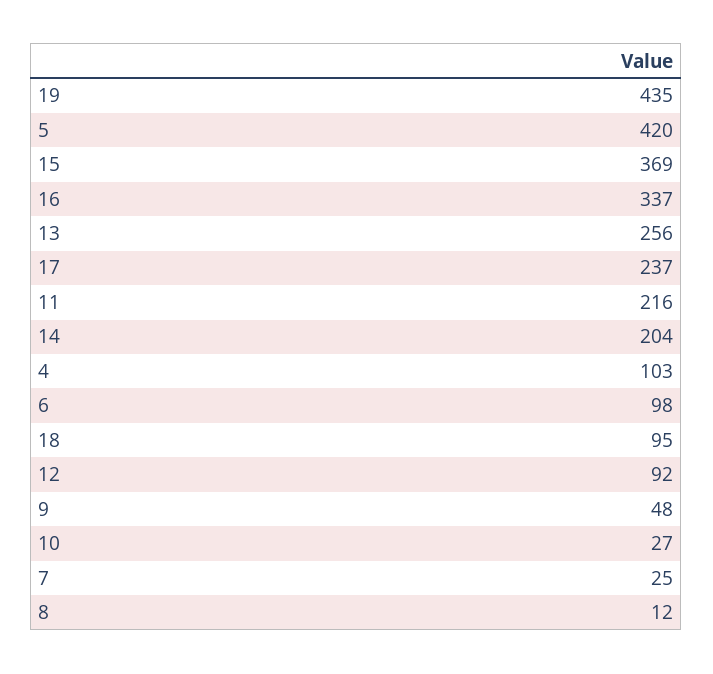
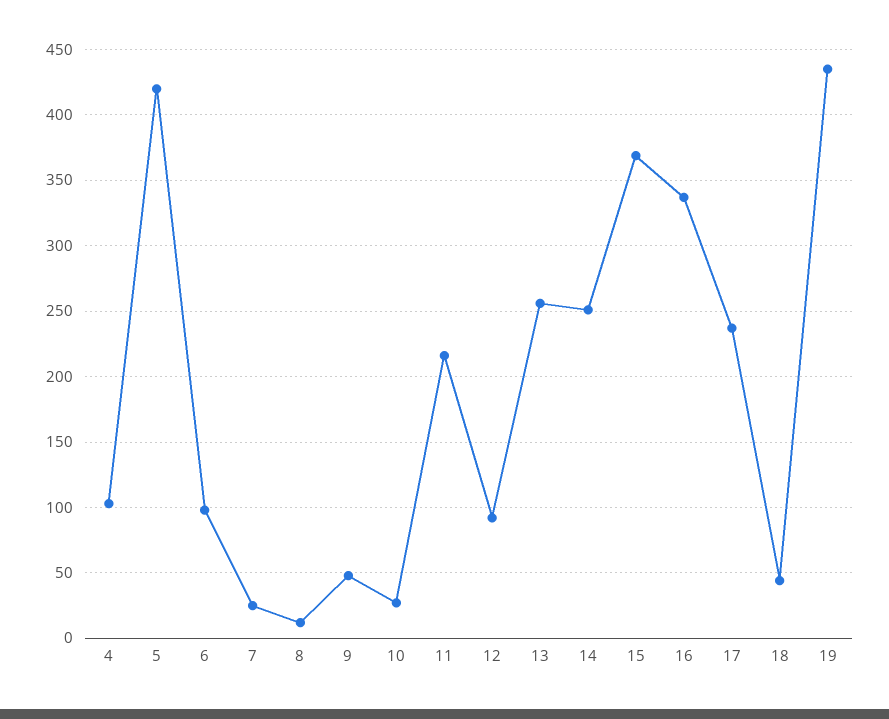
  {
    "19": 435,
    "5": 420,
    "15": 369,
    "16": 337,
    "13": 256,
    "17": 237,
    "11": 216,
-   "14": 204,
+   "14": 250,
    "4": 103,
    "6": 98,
-   "18": 95,
+   "18": 45,
    "12": 92,
    "9": 48,
    "10": 27,
    "7": 25,
    "8": 12
  }

